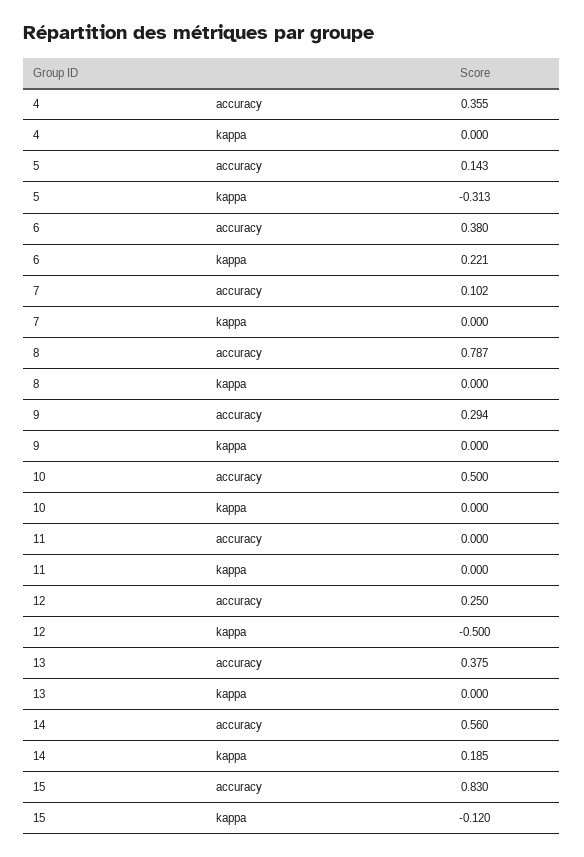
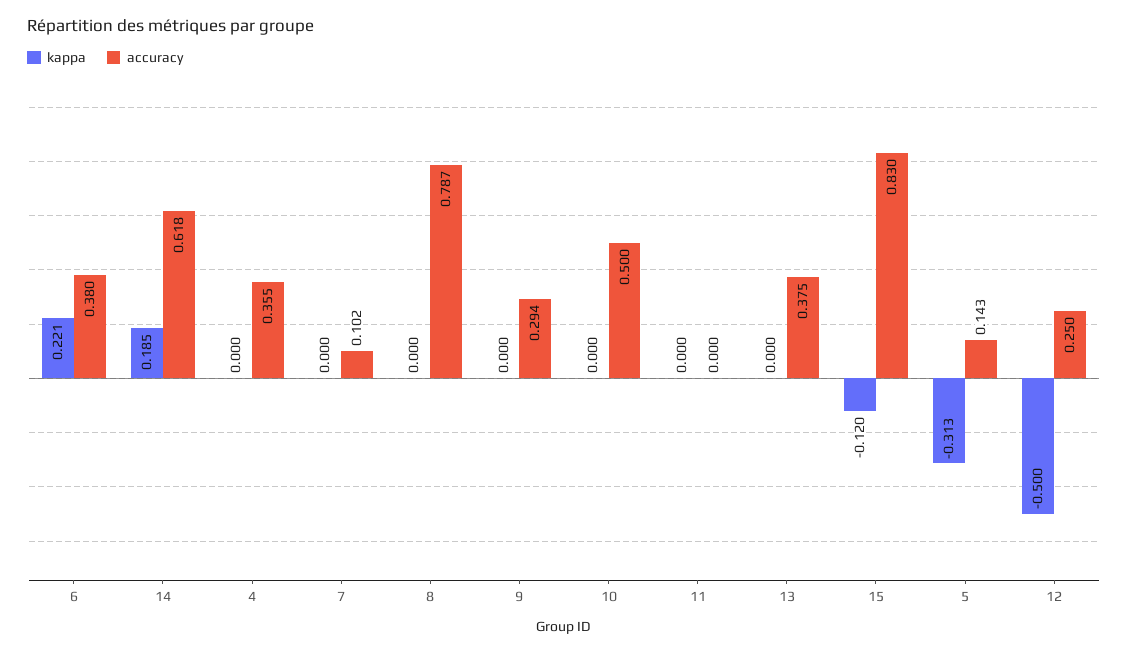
  {
    "accuracy": {
      "4": 0.355,
      "5": 0.143,
      "6": 0.38,
      "7": 0.102,
      "8": 0.787,
      "9": 0.294,
      "10": 0.5,
      "11": 0,
      "12": 0.25,
      "13": 0.375,
-     "14": 0.56,
+     "14": 0.618,
      "15": 0.83
    },
    "kappa": {
      "4": 0,
      "5": -0.313,
      "6": 0.221,
      "7": 0,
      "8": 0,
      "9": 0,
      "10": 0,
      "11": 0,
      "12": -0.5,
      "13": 0,
      "14": 0.185,
      "15": -0.12
    }
  }

